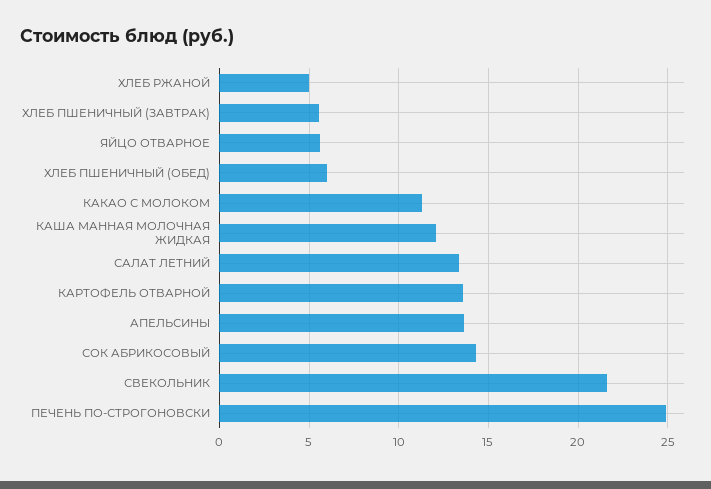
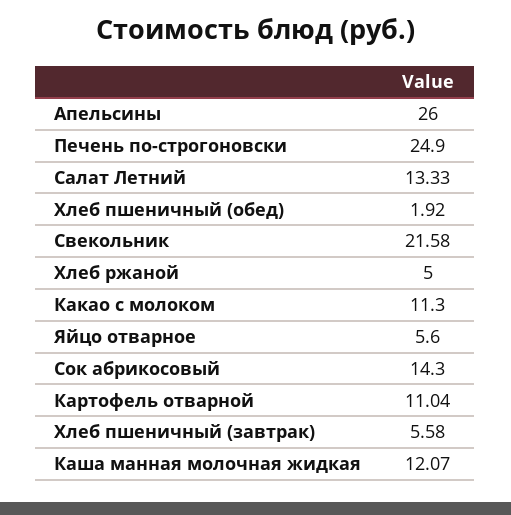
  {
    "ХЛЕБ РЖАНОЙ": 5,
    "ХЛЕБ ПШЕНИЧНЫЙ (ЗАВТРАК)": 5.58,
    "ЯЙЦО ОТВАРНОЕ": 5.6,
-   "ХЛЕБ ПШЕНИЧНЫЙ (ОБЕД)": 6,
+   "ХЛЕБ ПШЕНИЧНЫЙ (ОБЕД)": 1.92,
    "КАКАО С МОЛОКОМ": 11.3,
    "КАША МАННАЯ МОЛОЧНАЯ ЖИДКАЯ": 12.07,
    "САЛАТ ЛЕТНИЙ": 13.33,
-   "КАРТОФЕЛЬ ОТВАРНОЙ": 13.5,
+   "КАРТОФЕЛЬ ОТВАРНОЙ": 11.04,
-   "АПЕЛЬСИНЫ": 13.5,
+   "АПЕЛЬСИНЫ": 26,
    "СОК АБРИКОСОВЫЙ": 14.3,
    "СВЕКОЛЬНИК": 21.58,
    "ПЕЧЕНЬ ПО-СТРОГОНОВСКИ": 24.9
  }

